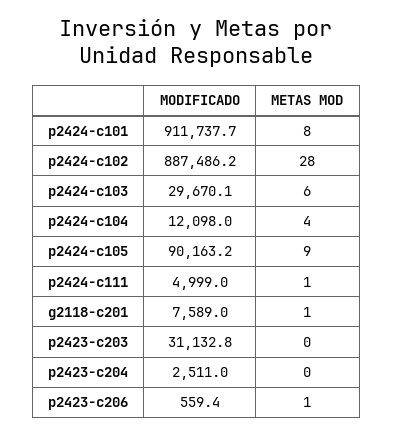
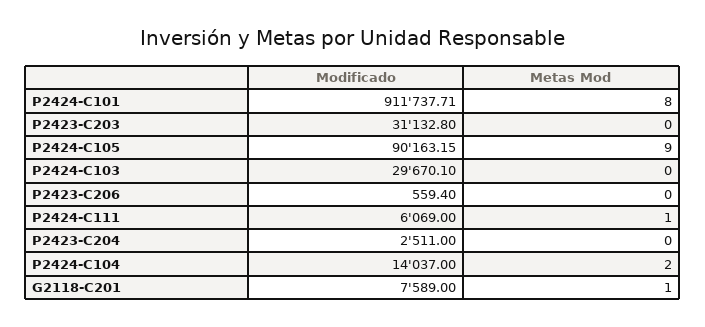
  {
    "MODIFICADO": {
      "p2424-c101": 911737.71,
-     "p2424-c102": 887486.2,
      "p2424-c103": 29670.1,
-     "p2424-c104": 12098,
+     "p2424-c104": 14037,
      "p2424-c105": 90163.15,
-     "p2424-c111": 4999,
+     "p2424-c111": 6069,
      "g2118-c201": 7589,
      "p2423-c203": 31132.8,
      "p2423-c204": 2511,
      "p2423-c206": 559.4
    },
    "METAS MOD": {
      "p2424-c101": 8,
-     "p2424-c102": 28,
-     "p2424-c103": 6,
+     "p2424-c103": 0,
-     "p2424-c104": 4,
+     "p2424-c104": 2,
      "p2424-c105": 9,
      "p2424-c111": 1,
      "g2118-c201": 1,
      "p2423-c203": 0,
      "p2423-c204": 0,
-     "p2423-c206": 1
+     "p2423-c206": 0
    }
  }

